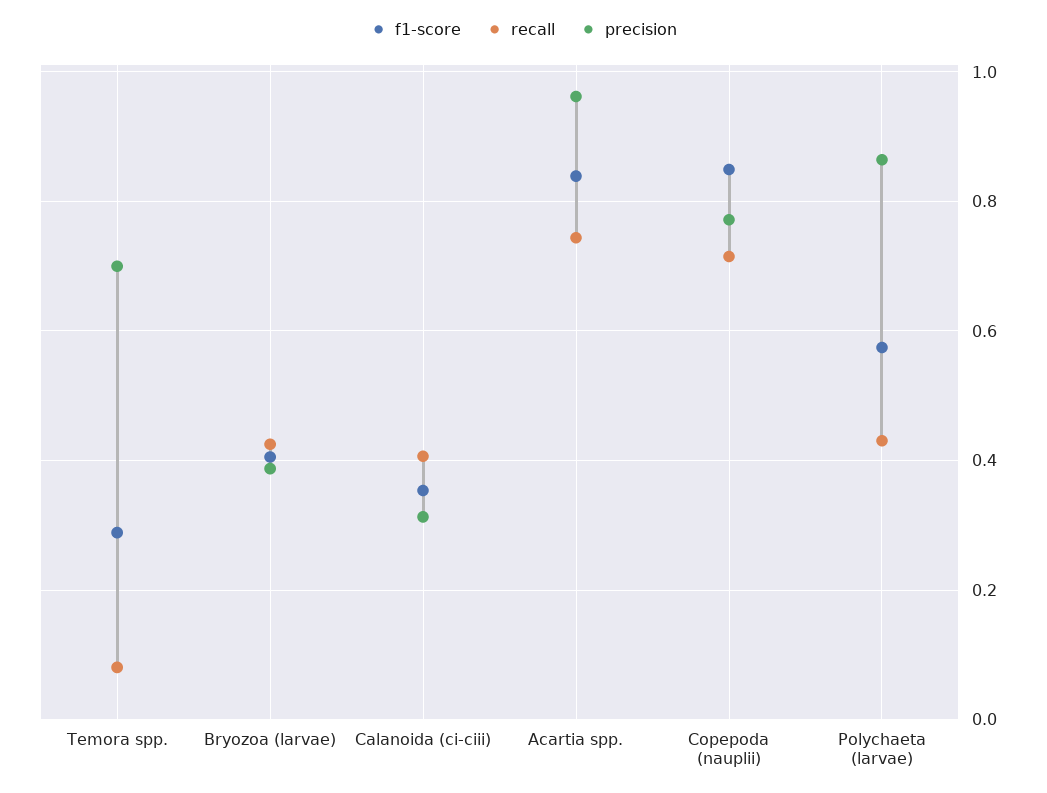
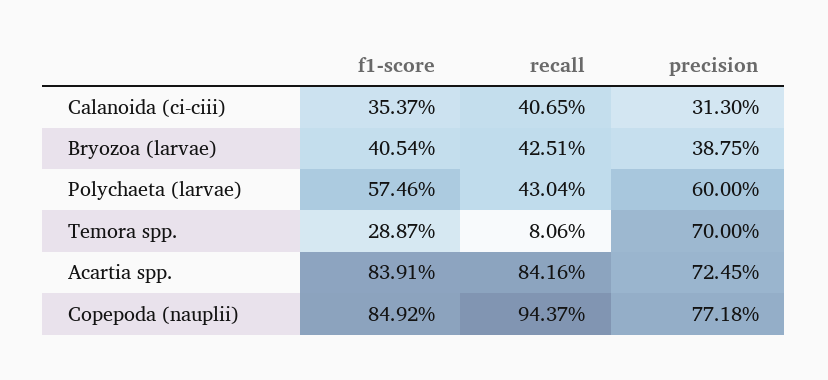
  {
    "f1-score": {
      "Temora spp.": 0.2887,
      "Bryozoa (larvae)": 0.4054,
      "Calanoida (ci-ciii)": 0.3537,
      "Acartia spp.": 0.8391,
      "Copepoda (nauplii)": 0.8492,
      "Polychaeta (larvae)": 0.5746
    },
    "recall": {
      "Temora spp.": 0.0806,
      "Bryozoa (larvae)": 0.4251,
      "Calanoida (ci-ciii)": 0.4065,
-     "Acartia spp.": 0.74,
+     "Acartia spp.": 0.8416,
-     "Copepoda (nauplii)": 0.72,
+     "Copepoda (nauplii)": 0.9437,
      "Polychaeta (larvae)": 0.4304
    },
    "precision": {
      "Temora spp.": 0.7,
      "Bryozoa (larvae)": 0.3875,
      "Calanoida (ci-ciii)": 0.313,
-     "Acartia spp.": 0.96,
+     "Acartia spp.": 0.7245,
      "Copepoda (nauplii)": 0.7718,
-     "Polychaeta (larvae)": 0.86
+     "Polychaeta (larvae)": 0.6
    }
  }

